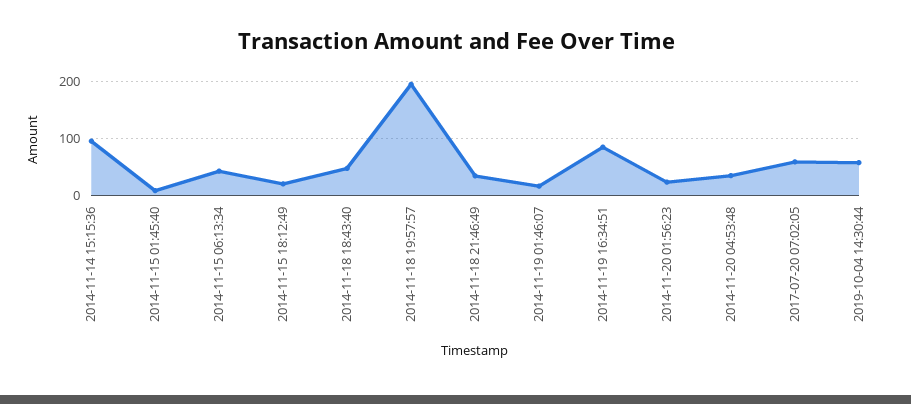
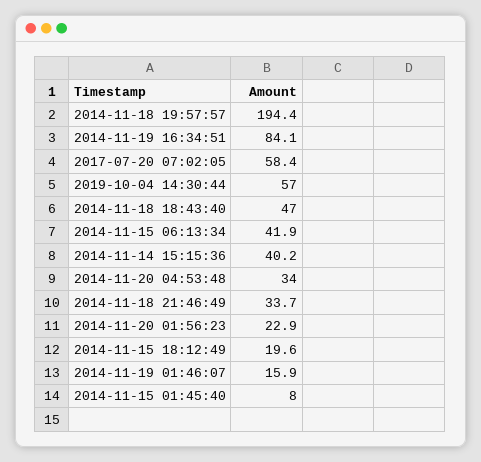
  {
-   "2014-11-14 15:15:36": 100,
+   "2014-11-14 15:15:36": 40.2,
    "2014-11-15 01:45:40": 8,
    "2014-11-15 06:13:34": 41.9,
    "2014-11-15 18:12:49": 19.6,
    "2014-11-18 18:43:40": 47,
    "2014-11-18 19:57:57": 194.4,
    "2014-11-18 21:46:49": 33.7,
    "2014-11-19 01:46:07": 15.9,
    "2014-11-19 16:34:51": 84.1,
    "2014-11-20 01:56:23": 22.9,
    "2014-11-20 04:53:48": 34,
    "2017-07-20 07:02:05": 58.4,
    "2019-10-04 14:30:44": 57
  }

